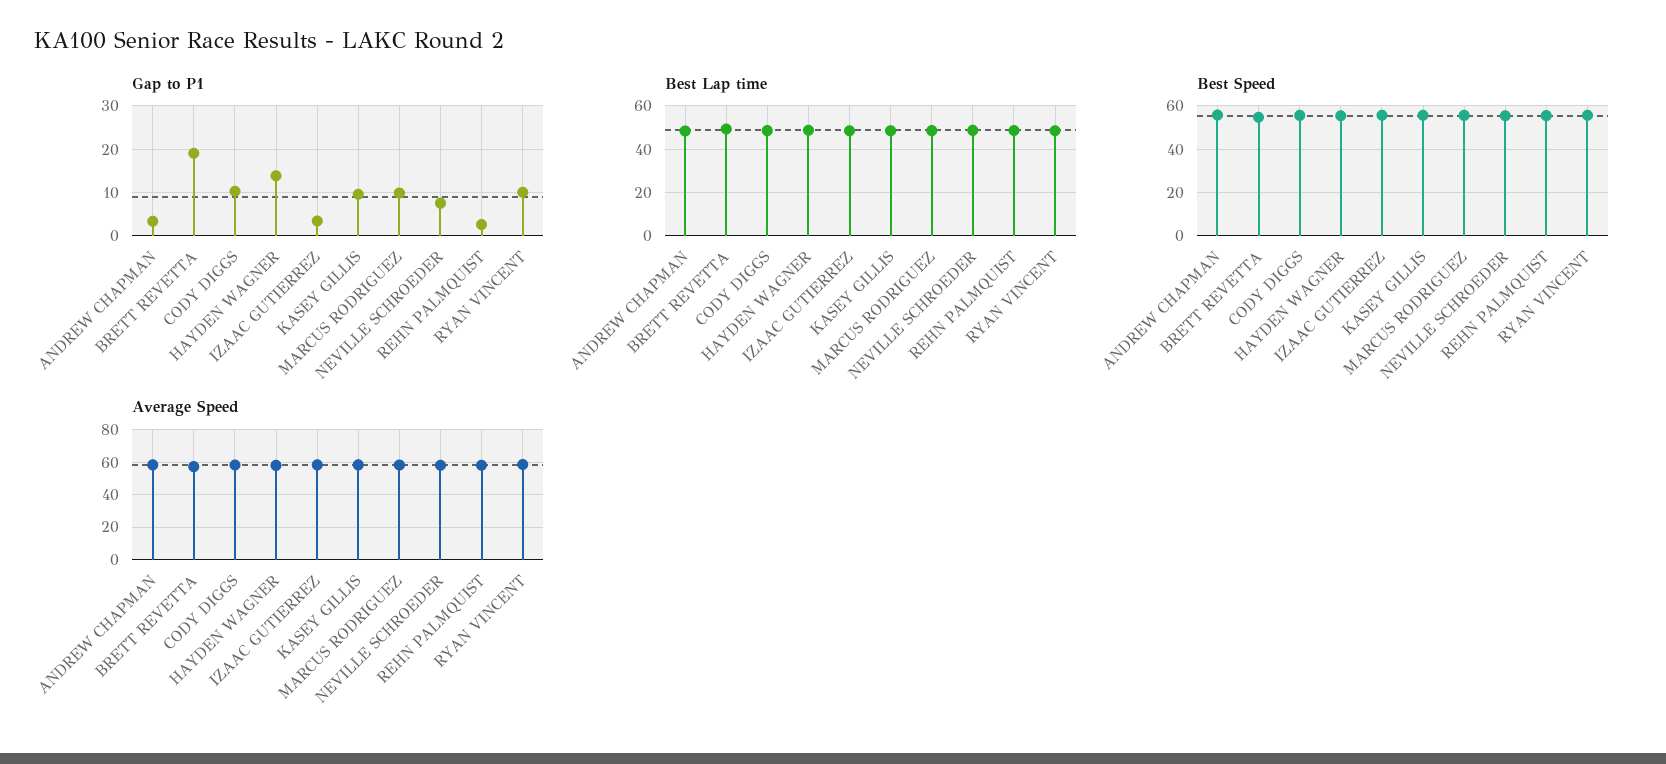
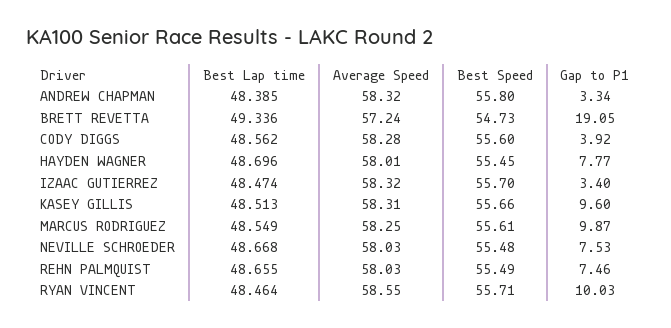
  {
    "Gap to P1": {
      "ANDREW CHAPMAN": 3.34,
      "BRETT REVETTA": 19.05,
-     "CODY DIGGS": 10,
+     "CODY DIGGS": 3.92,
-     "HAYDEN WAGNER": 14,
+     "HAYDEN WAGNER": 7.77,
      "IZAAC GUTIERREZ": 3.4,
      "KASEY GILLIS": 9.6,
      "MARCUS RODRIGUEZ": 9.87,
      "NEVILLE SCHROEDER": 7.53,
-     "REHN PALMQUIST": 2,
+     "REHN PALMQUIST": 7.46,
      "RYAN VINCENT": 10.03
    },
    "Best Lap time": {
      "ANDREW CHAPMAN": 48.385,
      "BRETT REVETTA": 49.336,
      "CODY DIGGS": 48.562,
      "HAYDEN WAGNER": 48.696,
      "IZAAC GUTIERREZ": 48.474,
      "KASEY GILLIS": 48.513,
      "MARCUS RODRIGUEZ": 48.549,
      "NEVILLE SCHROEDER": 48.668,
      "REHN PALMQUIST": 48.655,
      "RYAN VINCENT": 48.464
    },
    "Best Speed": {
      "ANDREW CHAPMAN": 55.8,
      "BRETT REVETTA": 54.73,
      "CODY DIGGS": 55.6,
      "HAYDEN WAGNER": 55.45,
      "IZAAC GUTIERREZ": 55.7,
      "KASEY GILLIS": 55.66,
      "MARCUS RODRIGUEZ": 55.61,
      "NEVILLE SCHROEDER": 55.48,
      "REHN PALMQUIST": 55.49,
      "RYAN VINCENT": 55.71
    },
    "Average Speed": {
      "ANDREW CHAPMAN": 58.32,
      "BRETT REVETTA": 57.24,
      "CODY DIGGS": 58.28,
      "HAYDEN WAGNER": 58.01,
      "IZAAC GUTIERREZ": 58.32,
      "KASEY GILLIS": 58.31,
      "MARCUS RODRIGUEZ": 58.25,
      "NEVILLE SCHROEDER": 58.03,
      "REHN PALMQUIST": 58.03,
      "RYAN VINCENT": 58.55
    }
  }

